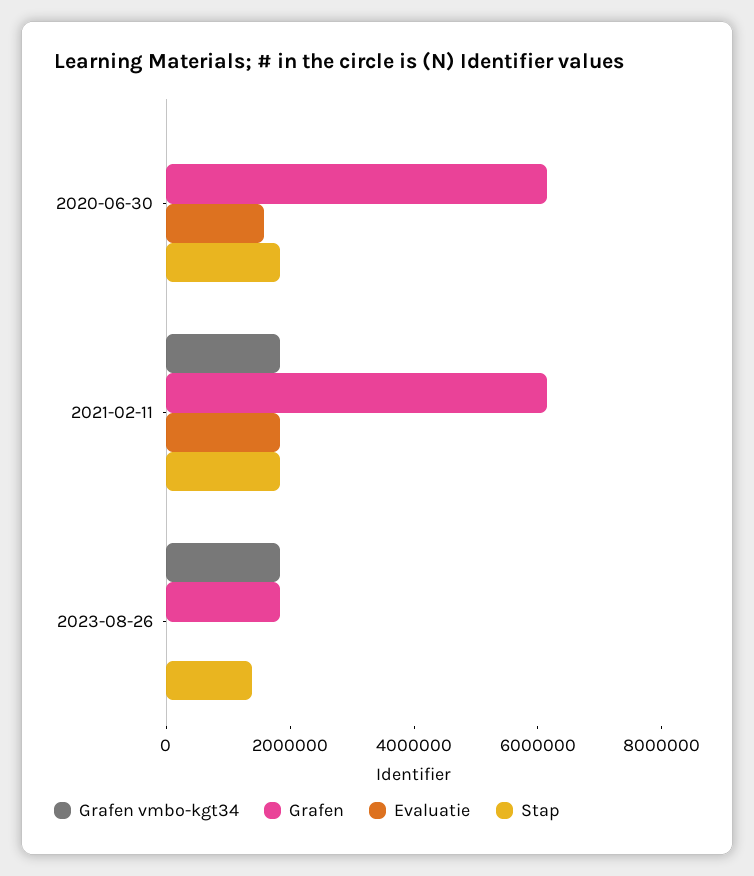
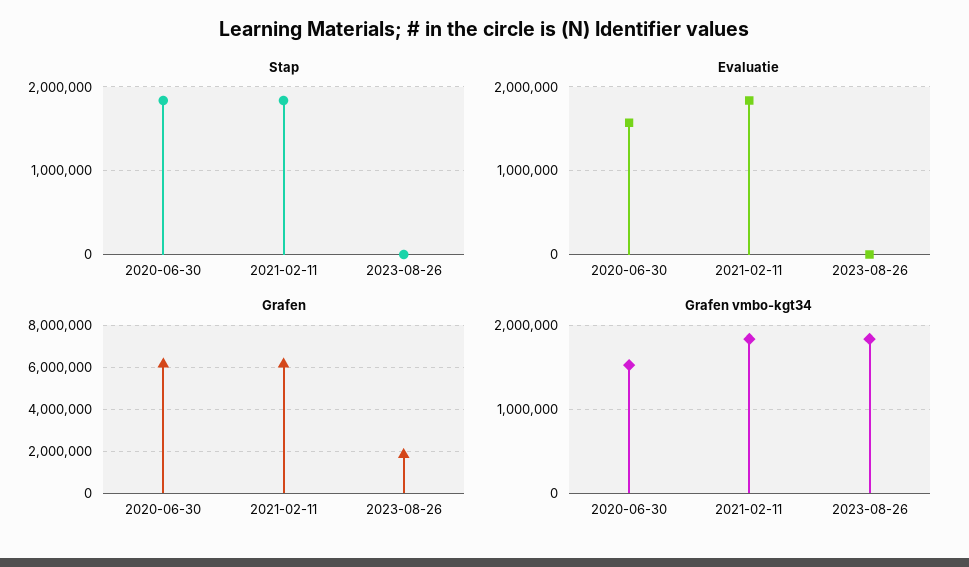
  {
    "Grafen vmbo-kgt34": {
-     "2020-06-30": 0,
+     "2020-06-30": 1500000,
      "2021-02-11": 1800000,
      "2023-08-26": 1800000
    },
    "Grafen": {
      "2020-06-30": 6000000,
      "2021-02-11": 6000000,
      "2023-08-26": 2000000
    },
    "Evaluatie": {
      "2020-06-30": 1600000,
      "2021-02-11": 1800000,
      "2023-08-26": 0
    },
    "Stap": {
      "2020-06-30": 1800000,
      "2021-02-11": 1800000,
-     "2023-08-26": 1500000
+     "2023-08-26": 0
    }
  }

